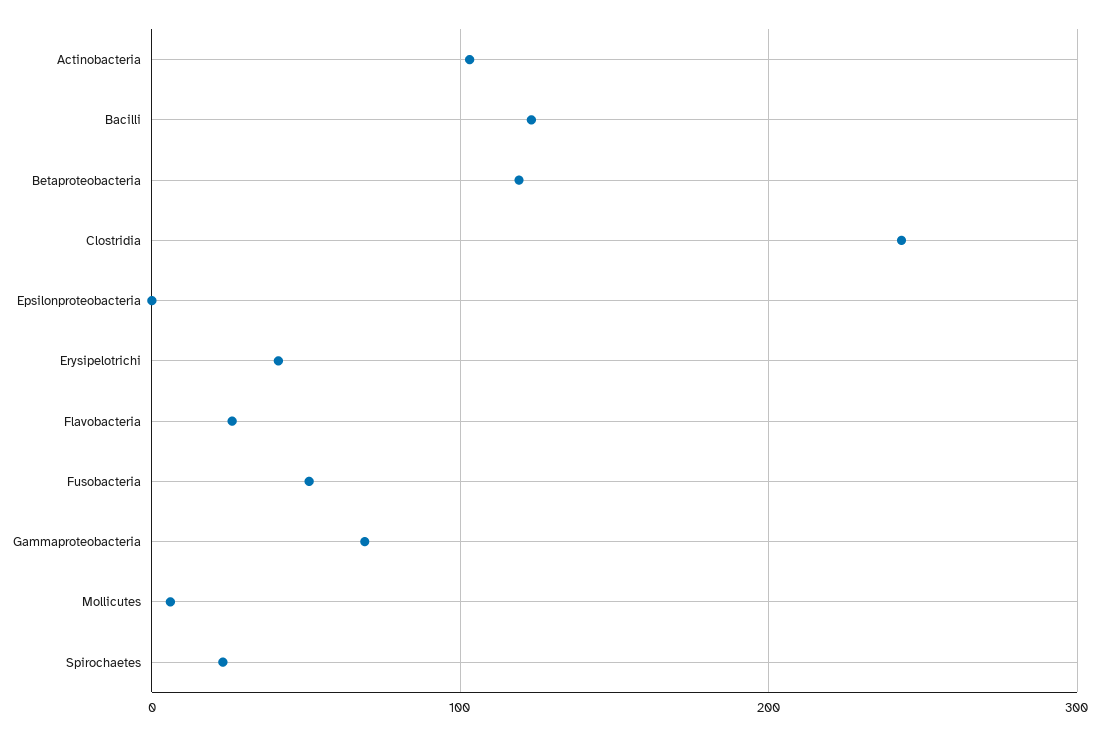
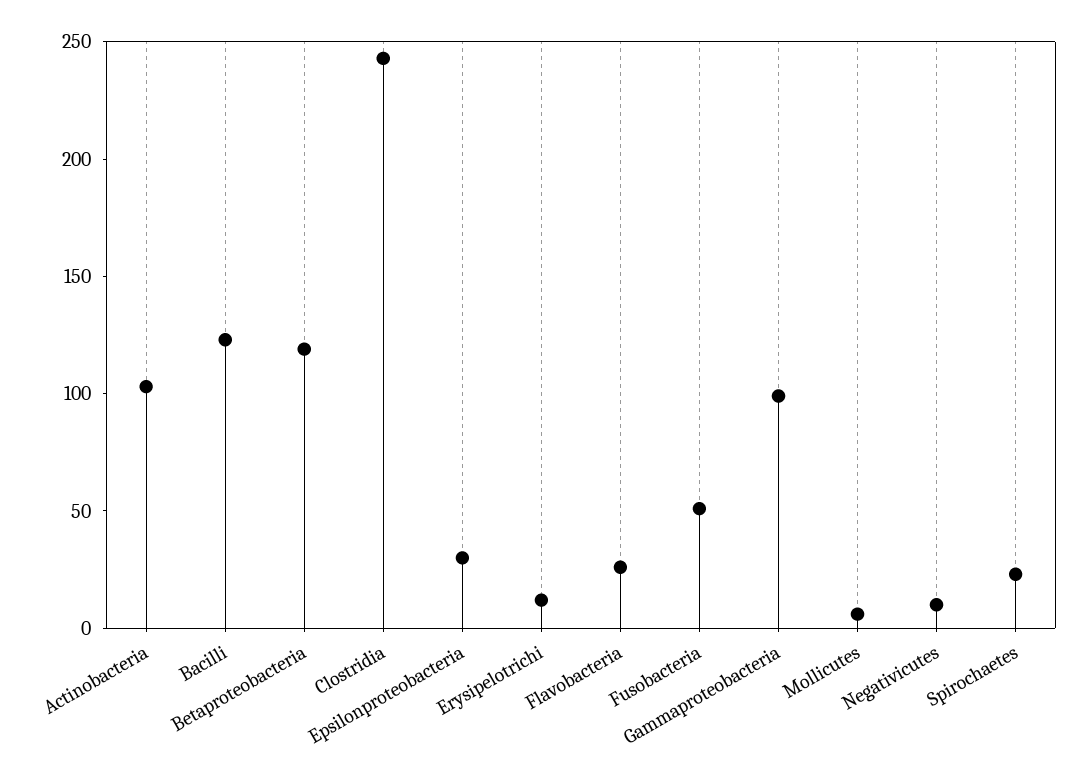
  {
    "Actinobacteria": 100,
    "Bacilli": 120,
    "Betaproteobacteria": 120,
    "Clostridia": 240,
-   "Epsilonproteobacteria": 0,
+   "Epsilonproteobacteria": 30,
-   "Erysipelotrichi": 40,
+   "Erysipelotrichi": 10,
    "Flavobacteria": 30,
    "Fusobacteria": 50,
-   "Gammaproteobacteria": 70,
+   "Gammaproteobacteria": 100,
    "Mollicutes": 10,
-   "Spirochaetes": 20
+   "Spirochaetes": 20,
+   "Negativicutes": 10
  }

